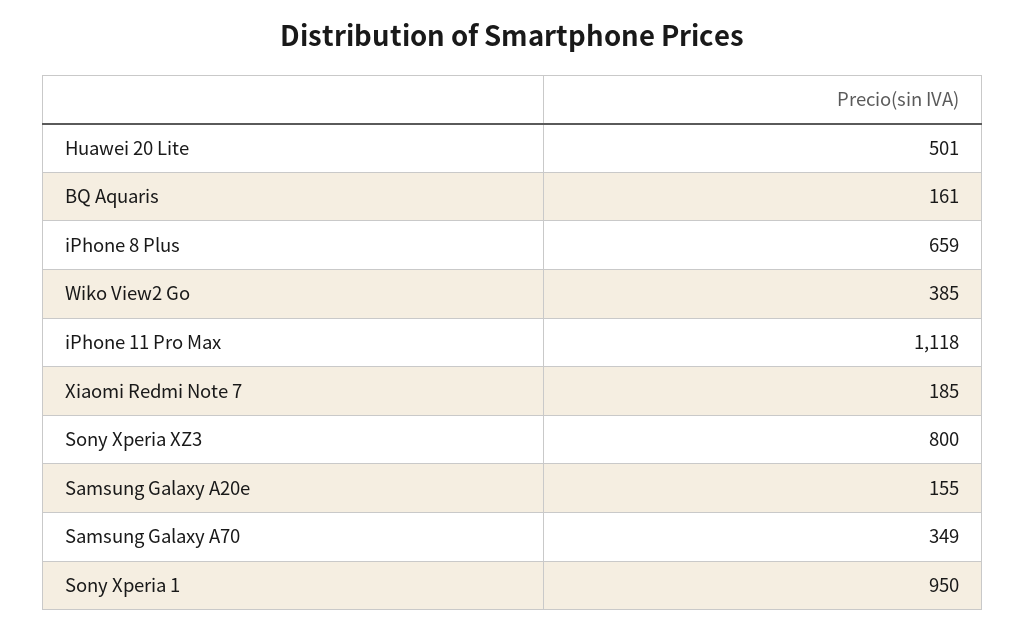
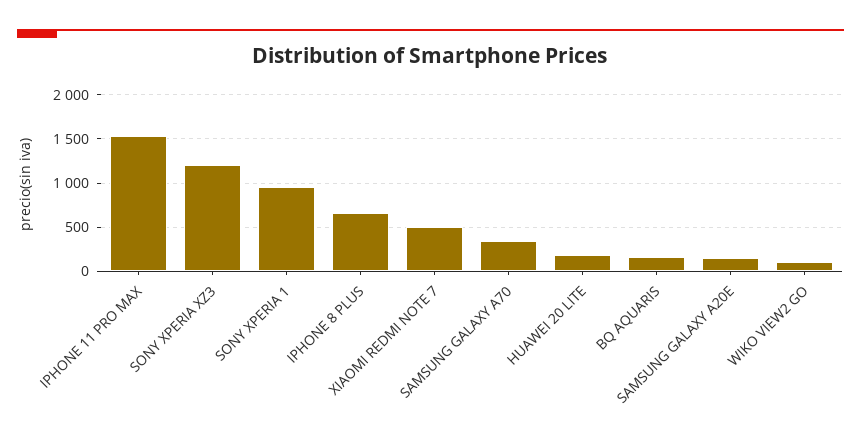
  {
-   "Huawei 20 Lite": 501,
+   "Huawei 20 Lite": 200,
    "BQ Aquaris": 161,
    "iPhone 8 Plus": 659,
-   "Wiko View2 Go": 385,
+   "Wiko View2 Go": 100,
-   "iPhone 11 Pro Max": 1118,
+   "iPhone 11 Pro Max": 1500,
-   "Xiaomi Redmi Note 7": 185,
+   "Xiaomi Redmi Note 7": 500,
-   "Sony Xperia XZ3": 800,
+   "Sony Xperia XZ3": 1200,
    "Samsung Galaxy A20e": 155,
    "Samsung Galaxy A70": 349,
    "Sony Xperia 1": 950
  }

